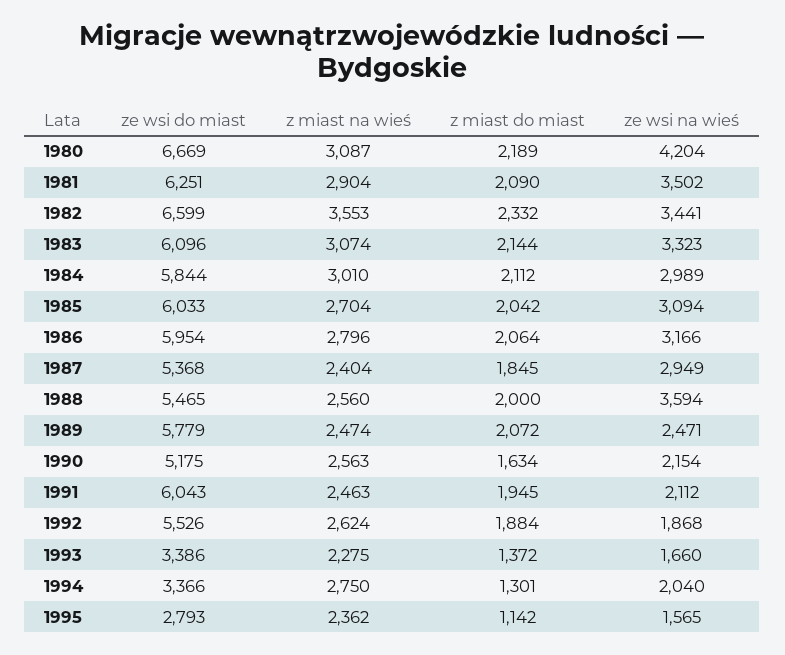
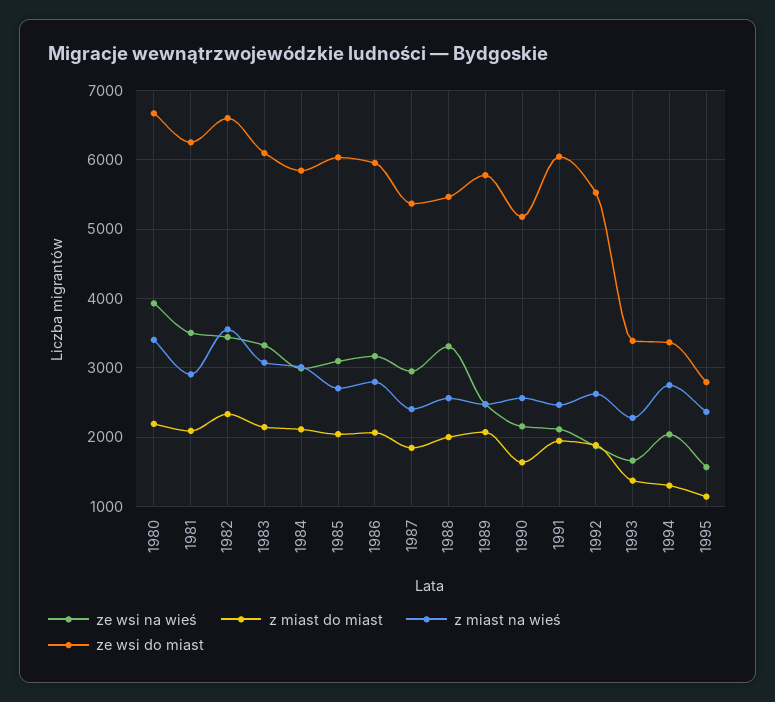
  {
    "ze wsi do miast": {
      "1980": 6669,
      "1981": 6251,
      "1982": 6599,
      "1983": 6096,
      "1984": 5844,
      "1985": 6033,
      "1986": 5954,
      "1987": 5368,
      "1988": 5465,
      "1989": 5779,
      "1990": 5175,
      "1991": 6043,
      "1992": 5526,
      "1993": 3386,
      "1994": 3366,
      "1995": 2793
    },
    "z miast na wieś": {
-     "1980": 3087,
+     "1980": 3400,
      "1981": 2904,
      "1982": 3553,
      "1983": 3074,
      "1984": 3010,
      "1985": 2704,
      "1986": 2796,
      "1987": 2404,
      "1988": 2560,
      "1989": 2474,
      "1990": 2563,
      "1991": 2463,
      "1992": 2624,
      "1993": 2275,
      "1994": 2750,
      "1995": 2362
    },
    "z miast do miast": {
      "1980": 2189,
      "1981": 2090,
      "1982": 2332,
      "1983": 2144,
      "1984": 2112,
      "1985": 2042,
      "1986": 2064,
      "1987": 1845,
      "1988": 2000,
      "1989": 2072,
      "1990": 1634,
      "1991": 1945,
      "1992": 1884,
      "1993": 1372,
      "1994": 1301,
      "1995": 1142
    },
    "ze wsi na wieś": {
-     "1980": 4204,
+     "1980": 3900,
      "1981": 3502,
      "1982": 3441,
      "1983": 3323,
      "1984": 2989,
      "1985": 3094,
      "1986": 3166,
      "1987": 2949,
-     "1988": 3594,
+     "1988": 3300,
      "1989": 2471,
      "1990": 2154,
      "1991": 2112,
      "1992": 1868,
      "1993": 1660,
      "1994": 2040,
      "1995": 1565
    }
  }

